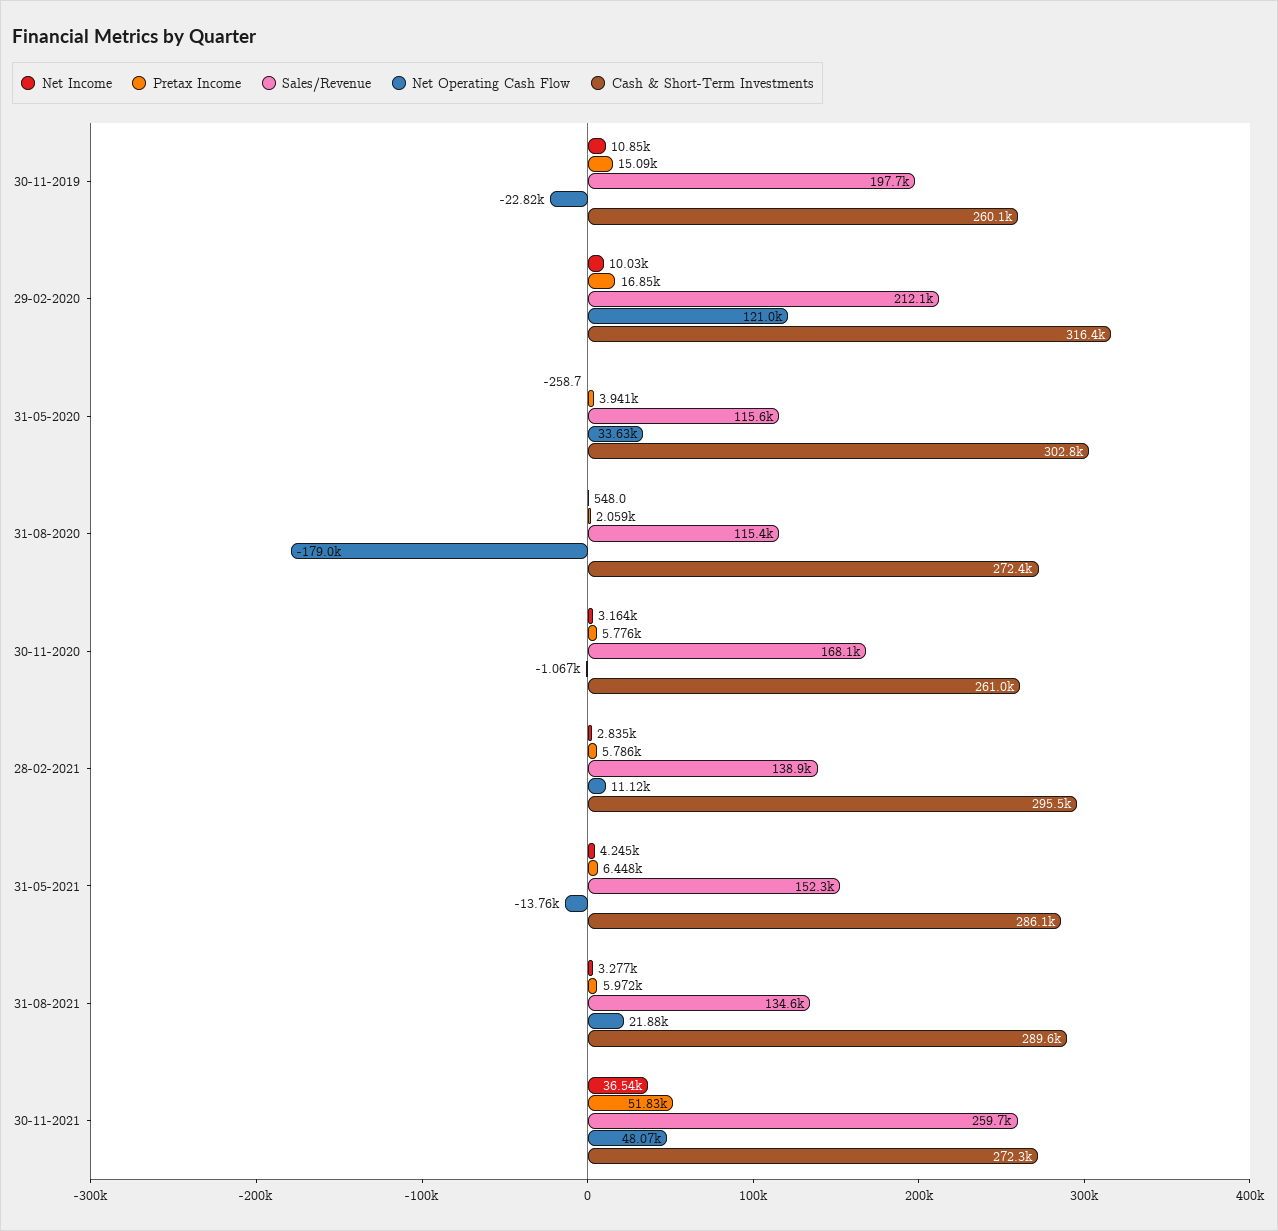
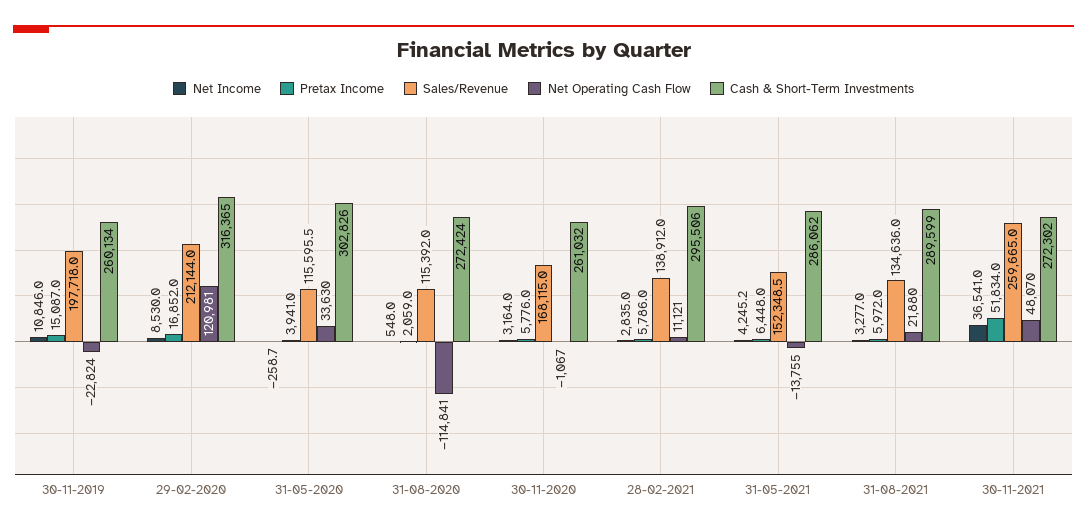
  {
    "Net Income": {
      "30-11-2019": 10846,
-     "29-02-2020": 10030,
+     "29-02-2020": 8530,
      "31-05-2020": -258.7,
      "31-08-2020": 548,
      "30-11-2020": 3164,
      "28-02-2021": 2835,
      "31-05-2021": 4245.2,
      "31-08-2021": 3277,
      "30-11-2021": 36541
    },
    "Pretax Income": {
      "30-11-2019": 15087,
      "29-02-2020": 16852,
      "31-05-2020": 3941,
      "31-08-2020": 2059,
      "30-11-2020": 5776,
      "28-02-2021": 5786,
      "31-05-2021": 6448,
      "31-08-2021": 5972,
      "30-11-2021": 51834
    },
    "Sales/Revenue": {
      "30-11-2019": 197718,
      "29-02-2020": 212144,
      "31-05-2020": 115595.5,
      "31-08-2020": 115392,
      "30-11-2020": 168115,
      "28-02-2021": 138912,
      "31-05-2021": 152348.5,
      "31-08-2021": 134636,
      "30-11-2021": 259665
    },
    "Net Operating Cash Flow": {
      "30-11-2019": -22824,
      "29-02-2020": 120981,
      "31-05-2020": 33630,
-     "31-08-2020": -179000,
+     "31-08-2020": -114841,
      "30-11-2020": -1067,
      "28-02-2021": 11121,
      "31-05-2021": -13755,
      "31-08-2021": 21880,
      "30-11-2021": 48070
    },
    "Cash & Short-Term Investments": {
      "30-11-2019": 260134,
      "29-02-2020": 316365,
      "31-05-2020": 302826,
      "31-08-2020": 272424,
      "30-11-2020": 261032,
      "28-02-2021": 295506,
      "31-05-2021": 286062,
      "31-08-2021": 289599,
      "30-11-2021": 272302
    }
  }

